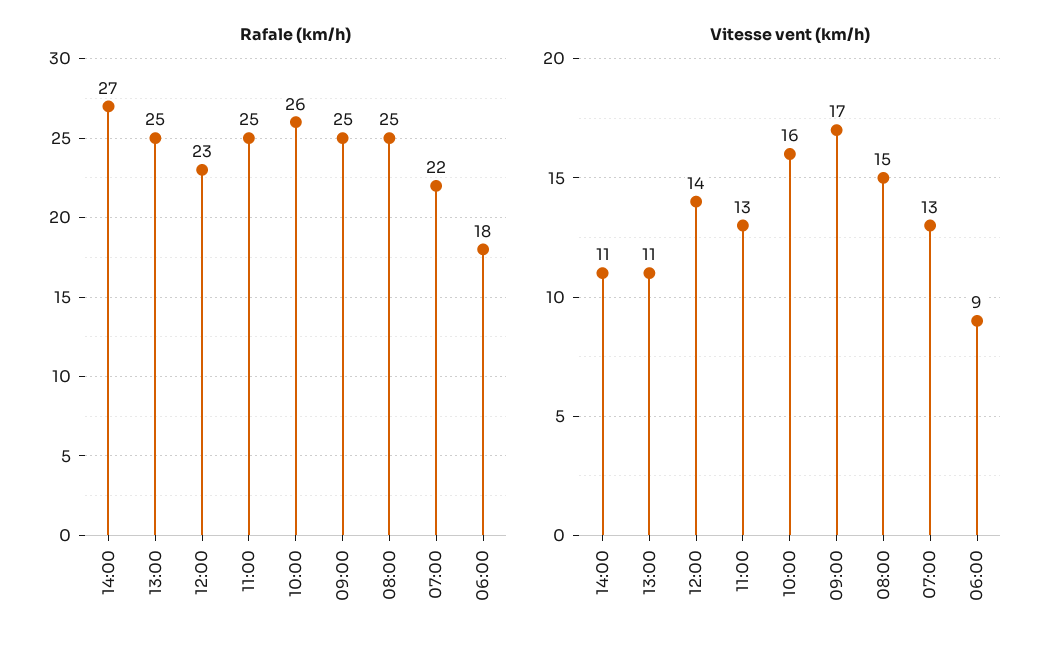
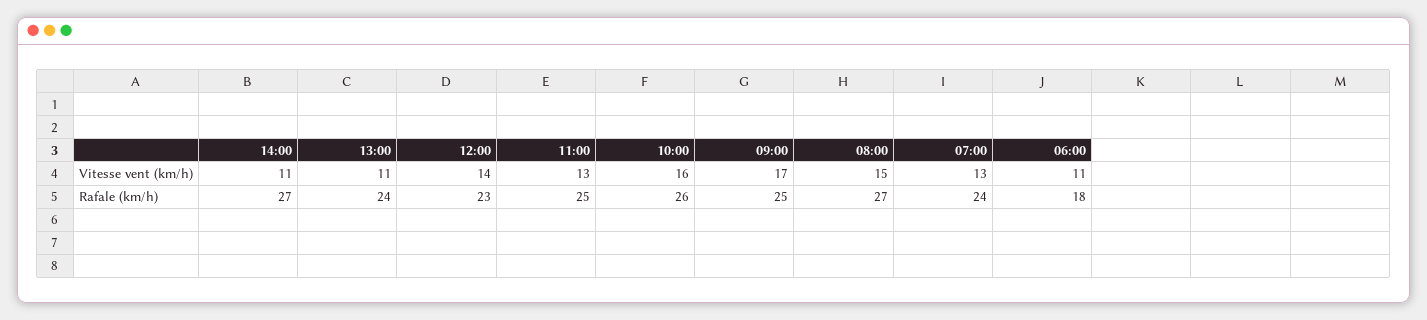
  {
    "Rafale (km/h)": {
      "14:00": 27,
-     "13:00": 25,
+     "13:00": 24,
      "12:00": 23,
      "11:00": 25,
      "10:00": 26,
      "09:00": 25,
-     "08:00": 25,
+     "08:00": 27,
-     "07:00": 22,
+     "07:00": 24,
      "06:00": 18
    },
    "Vitesse vent (km/h)": {
      "14:00": 11,
      "13:00": 11,
      "12:00": 14,
      "11:00": 13,
      "10:00": 16,
      "09:00": 17,
      "08:00": 15,
      "07:00": 13,
-     "06:00": 9
+     "06:00": 11
    }
  }

